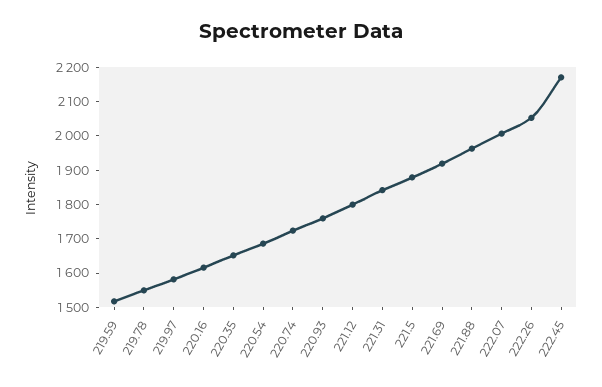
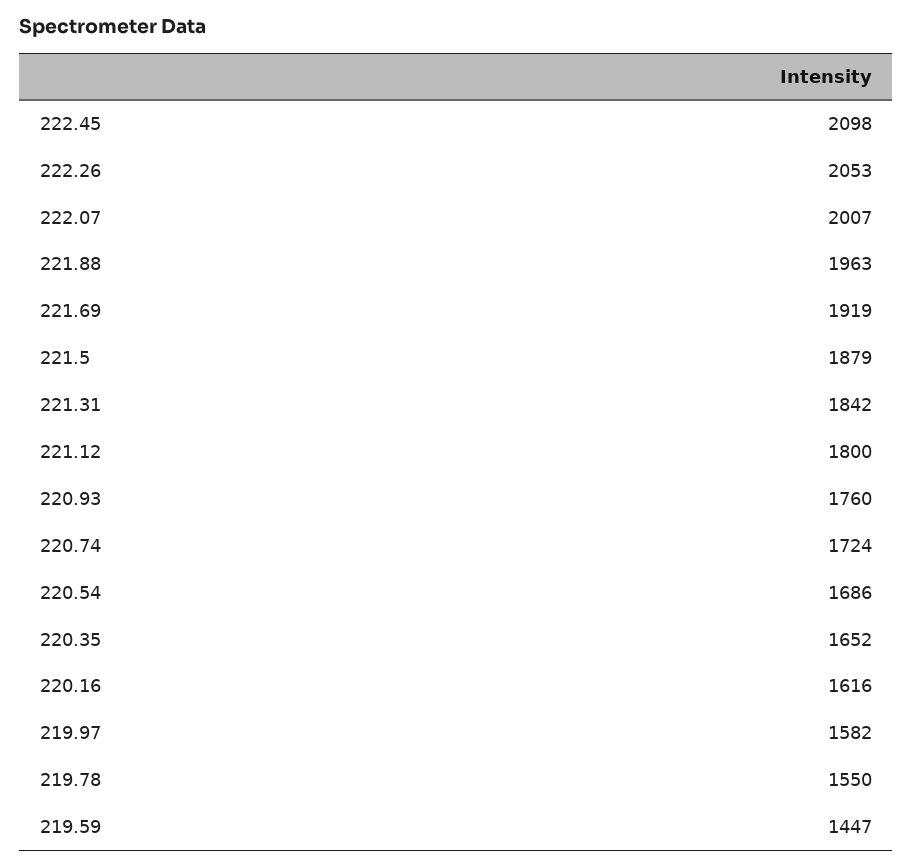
  {
-   "219.59": 1525,
+   "219.59": 1447,
    "219.78": 1550,
    "219.97": 1582,
    "220.16": 1616,
    "220.35": 1652,
    "220.54": 1686,
    "220.74": 1724,
    "220.93": 1760,
    "221.12": 1800,
    "221.31": 1842,
    "221.5": 1879,
    "221.69": 1919,
    "221.88": 1963,
    "222.07": 2007,
    "222.26": 2053,
-   "222.45": 2175
+   "222.45": 2098
  }

